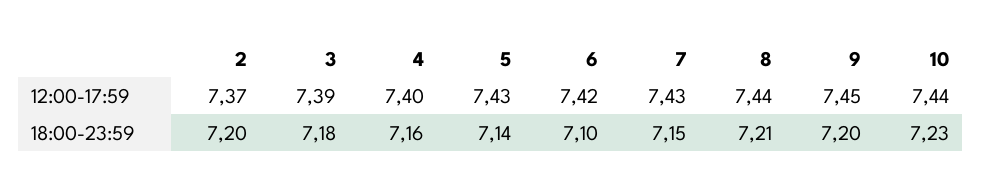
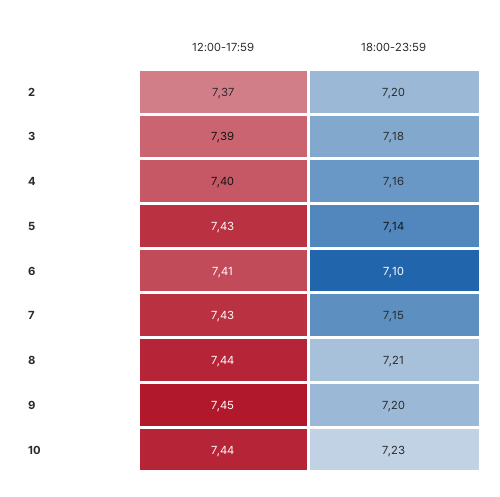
  {
    "2": {
      "12:00-17:59": 7.37,
      "18:00-23:59": 7.2
    },
    "3": {
      "12:00-17:59": 7.39,
      "18:00-23:59": 7.18
    },
    "4": {
      "12:00-17:59": 7.4,
      "18:00-23:59": 7.16
    },
    "5": {
      "12:00-17:59": 7.43,
      "18:00-23:59": 7.14
    },
    "6": {
-     "12:00-17:59": 7.42,
+     "12:00-17:59": 7.41,
      "18:00-23:59": 7.1
    },
    "7": {
      "12:00-17:59": 7.43,
      "18:00-23:59": 7.15
    },
    "8": {
      "12:00-17:59": 7.44,
      "18:00-23:59": 7.21
    },
    "9": {
      "12:00-17:59": 7.45,
      "18:00-23:59": 7.2
    },
    "10": {
      "12:00-17:59": 7.44,
      "18:00-23:59": 7.23
    }
  }

